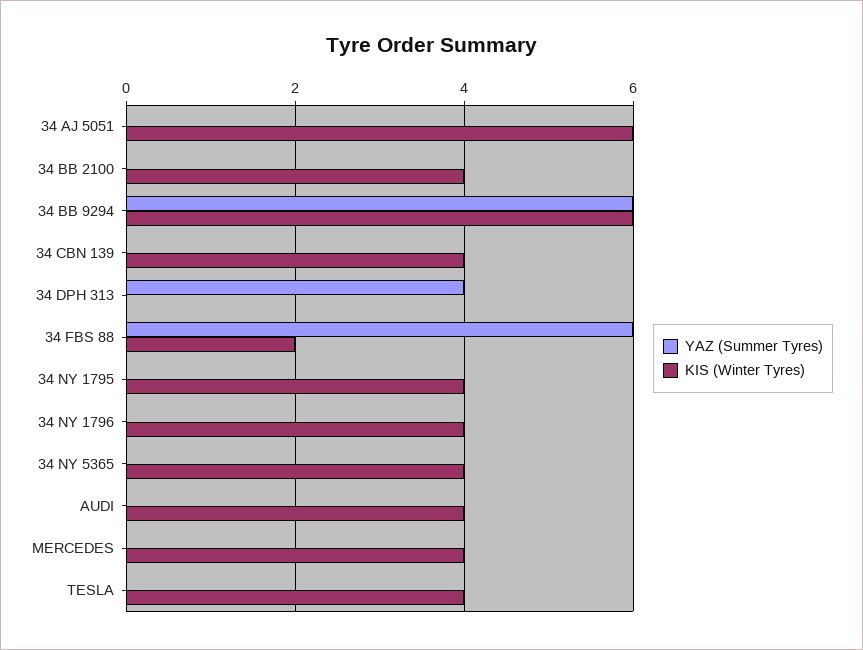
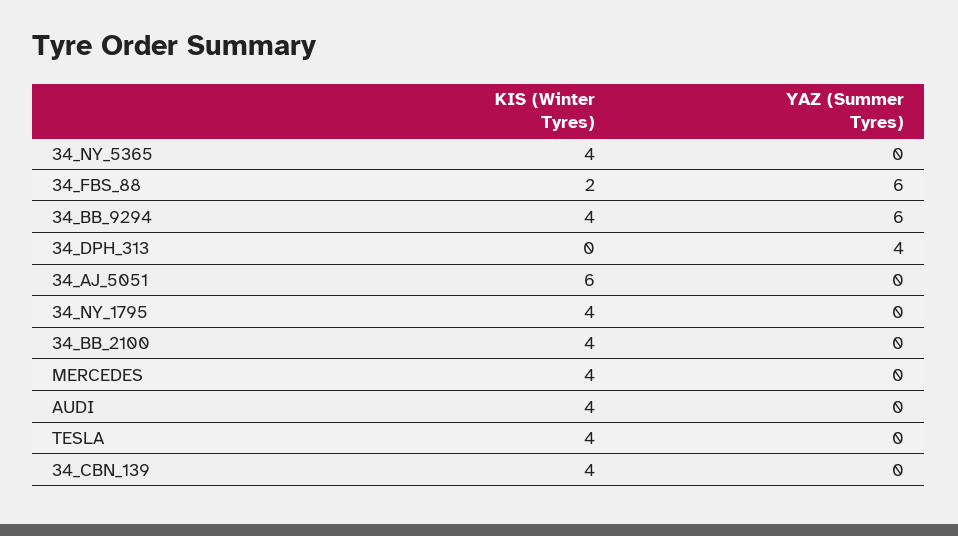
  {
    "YAZ (Summer Tyres)": {
      "34 AJ 5051": 0,
      "34 BB 2100": 0,
      "34 BB 9294": 6,
      "34 CBN 139": 0,
      "34 DPH 313": 4,
      "34 FBS 88": 6,
      "34 NY 1795": 0,
-     "34 NY 1796": 0,
      "34 NY 5365": 0,
      "AUDI": 0,
      "MERCEDES": 0,
      "TESLA": 0
    },
    "KIS (Winter Tyres)": {
      "34 AJ 5051": 6,
      "34 BB 2100": 4,
-     "34 BB 9294": 6,
+     "34 BB 9294": 4,
      "34 CBN 139": 4,
      "34 DPH 313": 0,
      "34 FBS 88": 2,
      "34 NY 1795": 4,
-     "34 NY 1796": 4,
      "34 NY 5365": 4,
      "AUDI": 4,
      "MERCEDES": 4,
      "TESLA": 4
    }
  }

